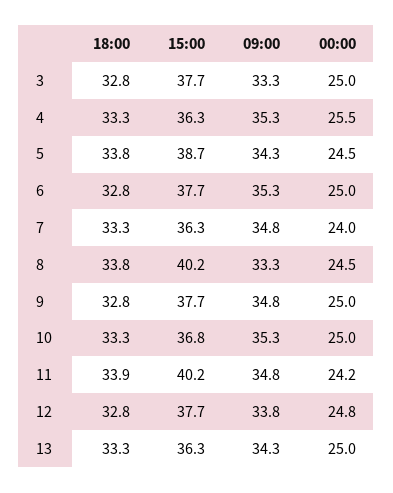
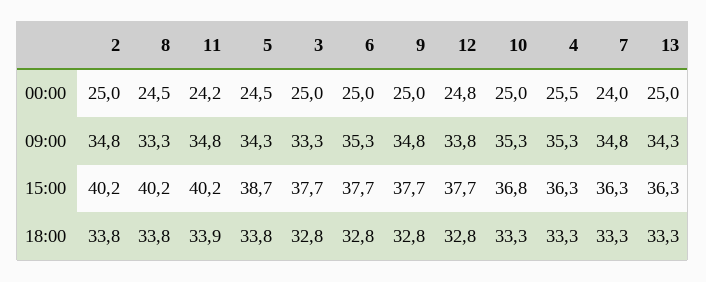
  {
    "18:00": {
      "3": 32.8,
      "4": 33.3,
      "5": 33.8,
      "6": 32.8,
      "7": 33.3,
      "8": 33.8,
      "9": 32.8,
      "10": 33.3,
      "11": 33.9,
      "12": 32.8,
-     "13": 33.3
+     "13": 33.3,
+     "2": 33.8
    },
    "15:00": {
      "3": 37.7,
      "4": 36.3,
      "5": 38.7,
      "6": 37.7,
      "7": 36.3,
      "8": 40.2,
      "9": 37.7,
      "10": 36.8,
      "11": 40.2,
      "12": 37.7,
-     "13": 36.3
+     "13": 36.3,
+     "2": 40.2
    },
    "09:00": {
      "3": 33.3,
      "4": 35.3,
      "5": 34.3,
      "6": 35.3,
      "7": 34.8,
      "8": 33.3,
      "9": 34.8,
      "10": 35.3,
      "11": 34.8,
      "12": 33.8,
-     "13": 34.3
+     "13": 34.3,
+     "2": 34.8
    },
    "00:00": {
      "3": 25,
      "4": 25.5,
      "5": 24.5,
      "6": 25,
      "7": 24,
      "8": 24.5,
      "9": 25,
      "10": 25,
      "11": 24.2,
      "12": 24.8,
-     "13": 25
+     "13": 25,
+     "2": 25
    }
  }

